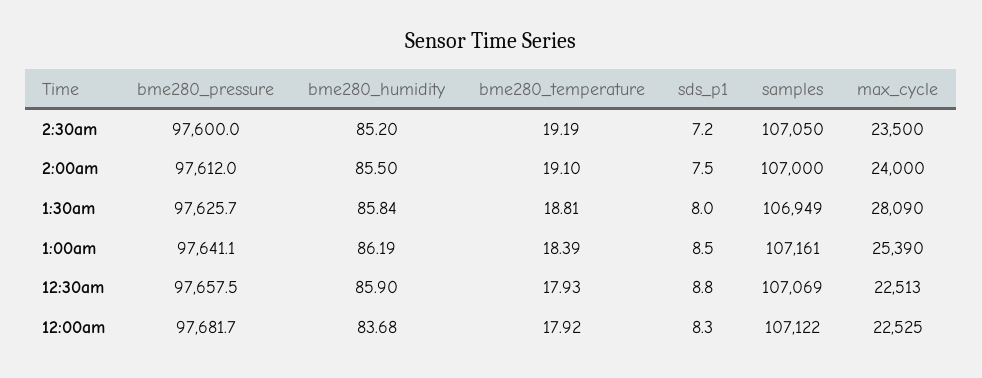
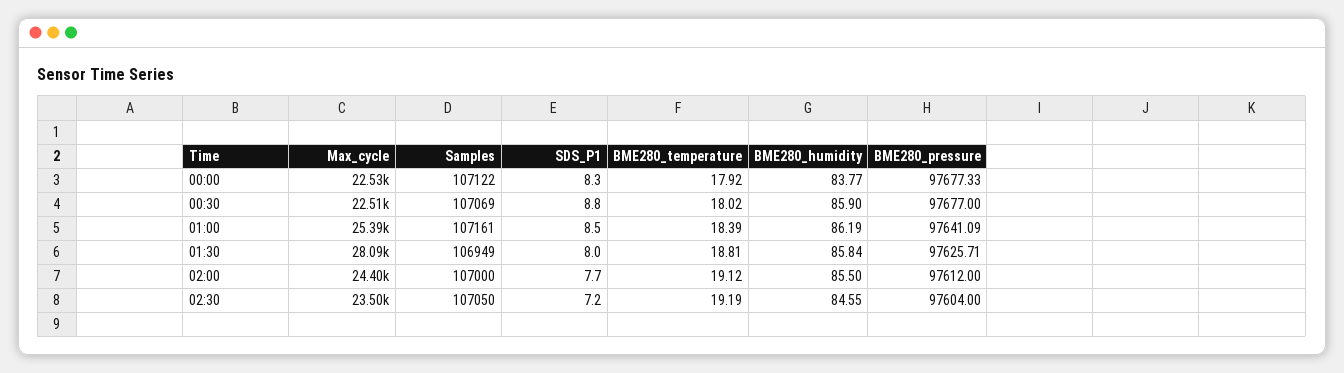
  {
    "bme280_pressure": {
-     "2:30am": 97600,
+     "2:30am": 97604,
      "2:00am": 97612,
      "1:30am": 97625.71,
      "1:00am": 97641.09,
-     "12:30am": 97657.5,
+     "12:30am": 97677,
-     "12:00am": 97681.7
+     "12:00am": 97677.33
    },
    "bme280_humidity": {
-     "2:30am": 85.2,
+     "2:30am": 84.55,
      "2:00am": 85.5,
      "1:30am": 85.84,
      "1:00am": 86.19,
      "12:30am": 85.9,
-     "12:00am": 83.68
+     "12:00am": 83.77
    },
    "bme280_temperature": {
      "2:30am": 19.19,
-     "2:00am": 19.1,
+     "2:00am": 19.12,
      "1:30am": 18.81,
      "1:00am": 18.39,
-     "12:30am": 17.93,
+     "12:30am": 18.02,
      "12:00am": 17.92
    },
    "sds_p1": {
      "2:30am": 7.2,
-     "2:00am": 7.5,
+     "2:00am": 7.7,
      "1:30am": 8,
      "1:00am": 8.5,
      "12:30am": 8.8,
      "12:00am": 8.3
    },
    "samples": {
      "2:30am": 107050,
      "2:00am": 107000,
      "1:30am": 106949,
      "1:00am": 107161,
      "12:30am": 107069,
      "12:00am": 107122
    },
    "max_cycle": {
      "2:30am": 23500,
-     "2:00am": 24000,
+     "2:00am": 24400,
      "1:30am": 28090,
      "1:00am": 25390,
      "12:30am": 22513,
      "12:00am": 22525
    }
  }

